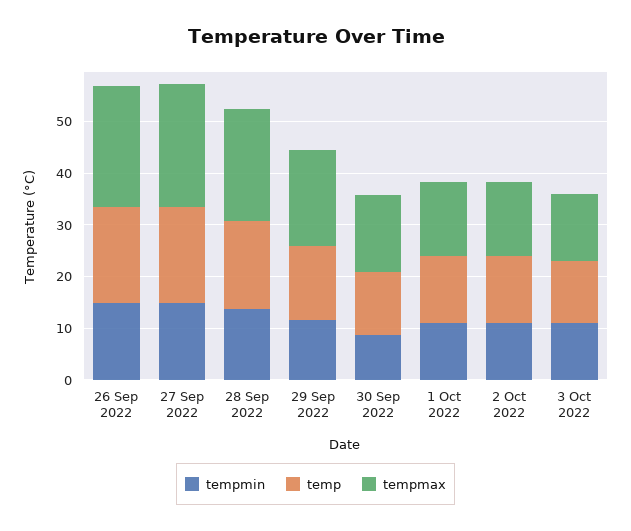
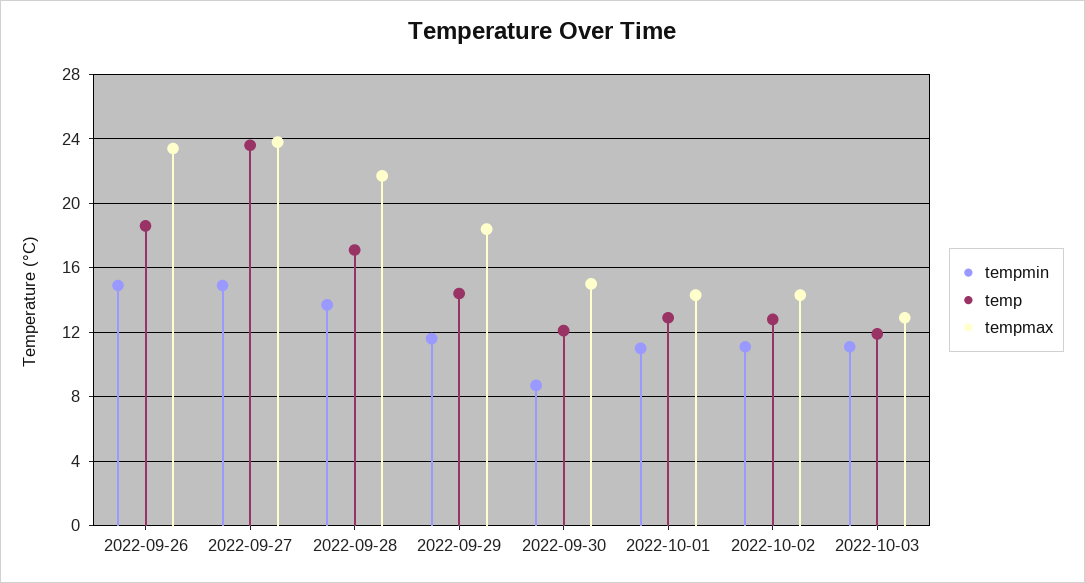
  {
    "tempmin": {
      "26 Sep 2022": 15,
      "27 Sep 2022": 15,
      "28 Sep 2022": 13.5,
      "29 Sep 2022": 11.5,
      "30 Sep 2022": 8.5,
      "1 Oct 2022": 11,
      "2 Oct 2022": 11,
      "3 Oct 2022": 11
    },
    "temp": {
      "26 Sep 2022": 18.5,
-     "27 Sep 2022": 18,
+     "27 Sep 2022": 23.5,
      "28 Sep 2022": 17,
      "29 Sep 2022": 14.5,
      "30 Sep 2022": 12,
      "1 Oct 2022": 13,
      "2 Oct 2022": 13,
      "3 Oct 2022": 12
    },
    "tempmax": {
      "26 Sep 2022": 23.5,
      "27 Sep 2022": 24,
      "28 Sep 2022": 21.5,
      "29 Sep 2022": 18.5,
      "30 Sep 2022": 15,
      "1 Oct 2022": 14.5,
      "2 Oct 2022": 14.5,
      "3 Oct 2022": 13
    }
  }

